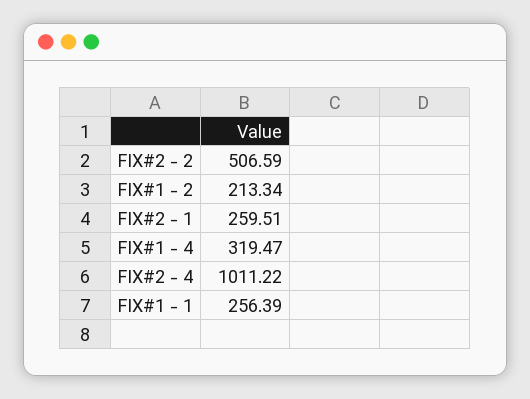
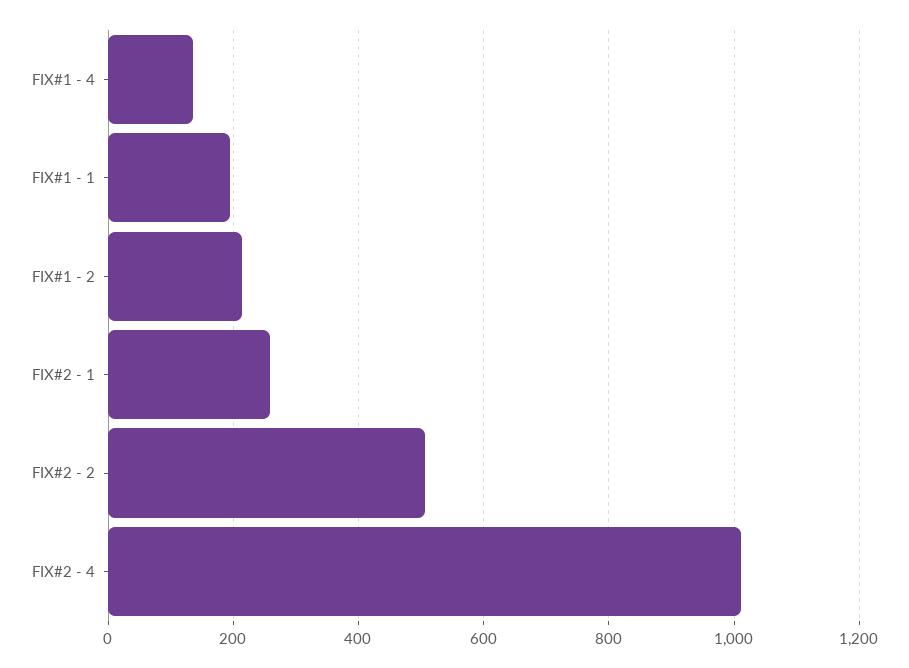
  {
    "FIX#2 - 2": 506.59,
    "FIX#1 - 2": 213.34,
    "FIX#2 - 1": 259.51,
-   "FIX#1 - 4": 319.47,
+   "FIX#1 - 4": 140,
    "FIX#2 - 4": 1011.22,
-   "FIX#1 - 1": 256.39
+   "FIX#1 - 1": 200
  }

